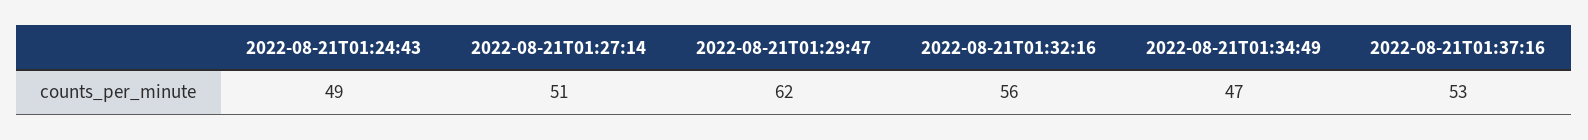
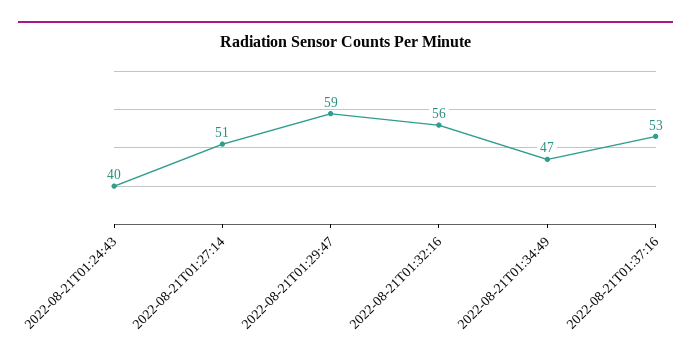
  {
-   "2022-08-21T01:24:43": 49,
+   "2022-08-21T01:24:43": 40,
    "2022-08-21T01:27:14": 51,
-   "2022-08-21T01:29:47": 62,
+   "2022-08-21T01:29:47": 59,
    "2022-08-21T01:32:16": 56,
    "2022-08-21T01:34:49": 47,
    "2022-08-21T01:37:16": 53
  }

